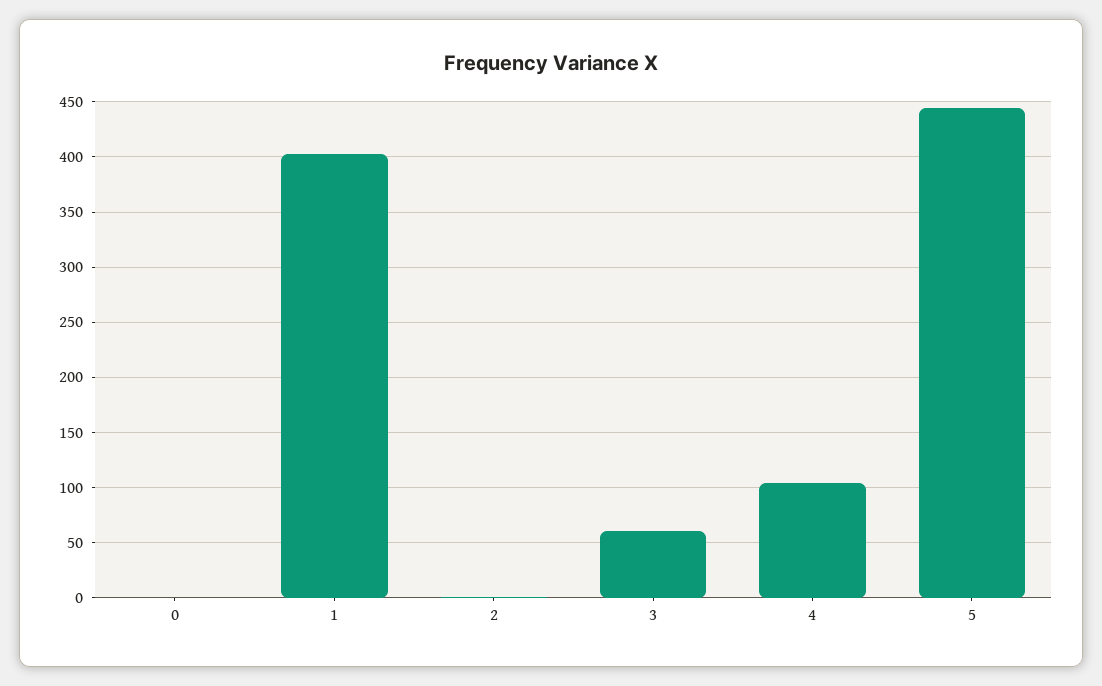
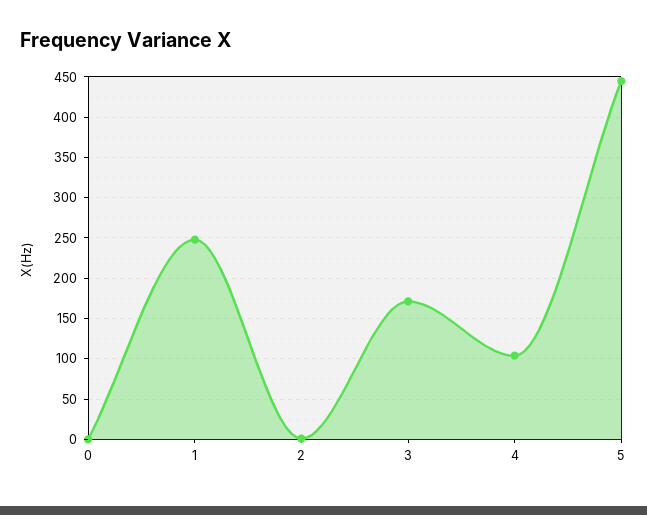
  {
    "0": 0,
-   "1": 400,
+   "1": 250,
    "2": 0,
-   "3": 60,
+   "3": 170,
    "4": 100,
    "5": 440
  }

